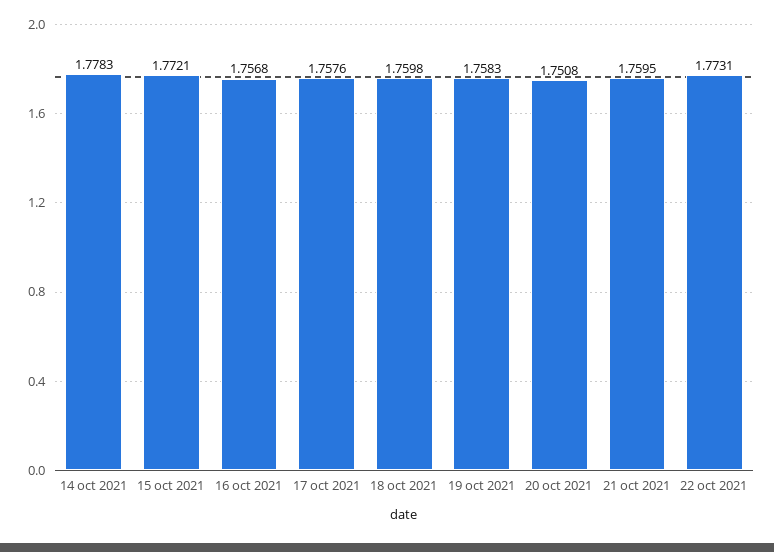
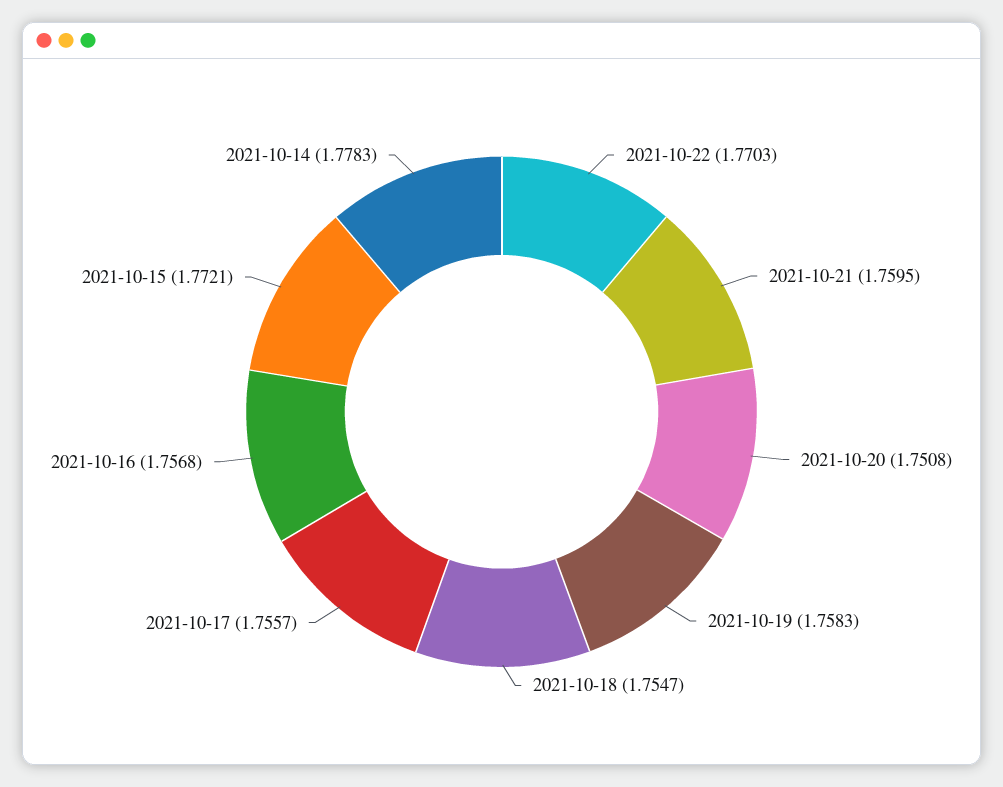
  {
    "14 oct 2021": 1.7783,
    "15 oct 2021": 1.7721,
    "16 oct 2021": 1.7568,
-   "17 oct 2021": 1.7576,
+   "17 oct 2021": 1.7557,
-   "18 oct 2021": 1.7598,
+   "18 oct 2021": 1.7547,
    "19 oct 2021": 1.7583,
    "20 oct 2021": 1.7508,
    "21 oct 2021": 1.7595,
-   "22 oct 2021": 1.7731
+   "22 oct 2021": 1.7703
  }

